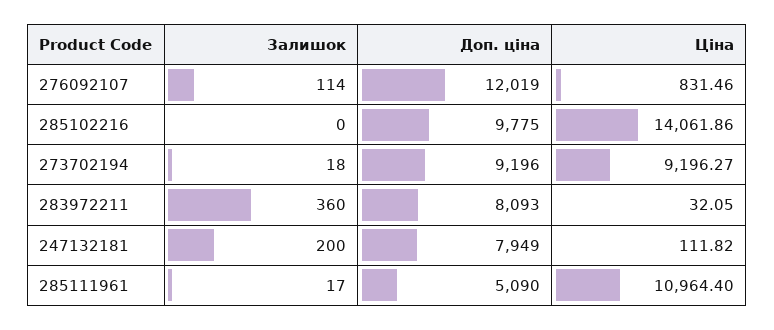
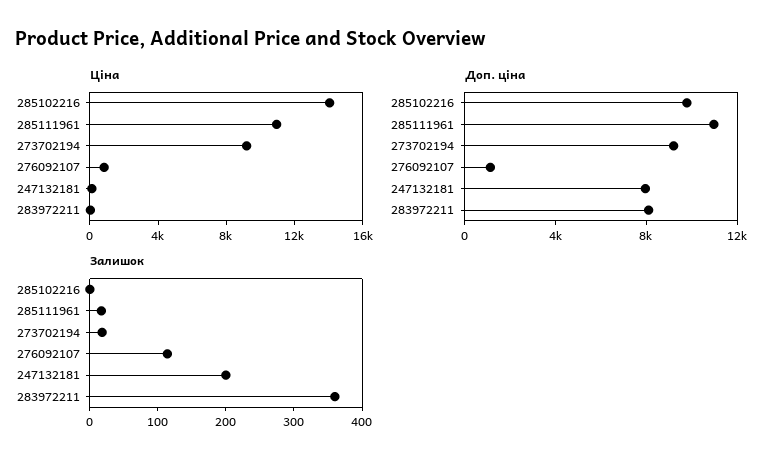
  {
    "Залишок": {
      "276092107": 114,
      "285102216": 0,
      "273702194": 18,
      "283972211": 360,
      "247132181": 200,
      "285111961": 17
    },
    "Доп. ціна": {
-     "276092107": 12019,
+     "276092107": 1000,
      "285102216": 9775,
      "273702194": 9196,
      "283972211": 8093,
      "247132181": 7949,
-     "285111961": 5090
+     "285111961": 11000
    },
    "Ціна": {
      "276092107": 831.46,
      "285102216": 14061.86,
      "273702194": 9196.27,
      "283972211": 32.05,
      "247132181": 111.82,
      "285111961": 10964.4
    }
  }

